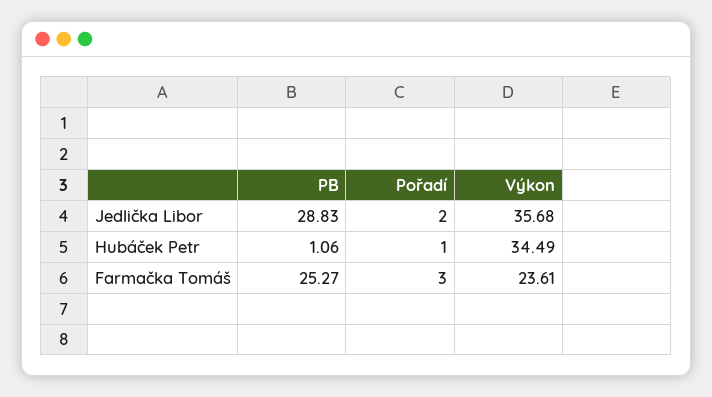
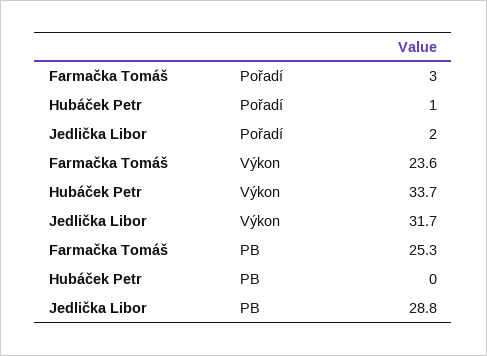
  {
    "PB": {
      "Jedlička Libor": 28.83,
-     "Hubáček Petr": 1.06,
+     "Hubáček Petr": 0,
      "Farmačka Tomáš": 25.27
    },
    "Pořadí": {
      "Jedlička Libor": 2,
      "Hubáček Petr": 1,
      "Farmačka Tomáš": 3
    },
    "Výkon": {
-     "Jedlička Libor": 35.68,
+     "Jedlička Libor": 31.7,
-     "Hubáček Petr": 34.49,
+     "Hubáček Petr": 33.7,
      "Farmačka Tomáš": 23.61
    }
  }

